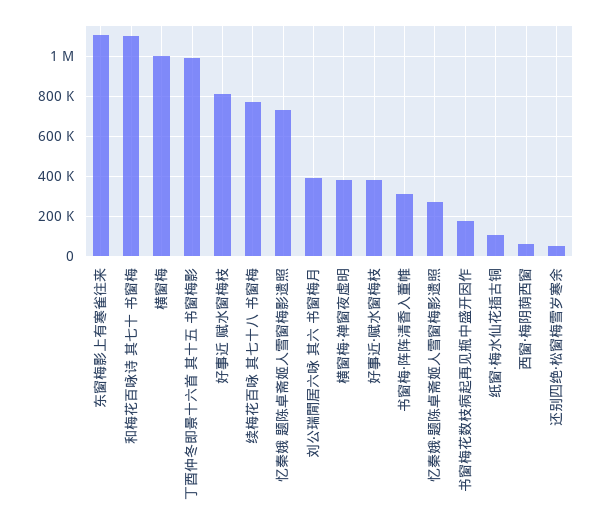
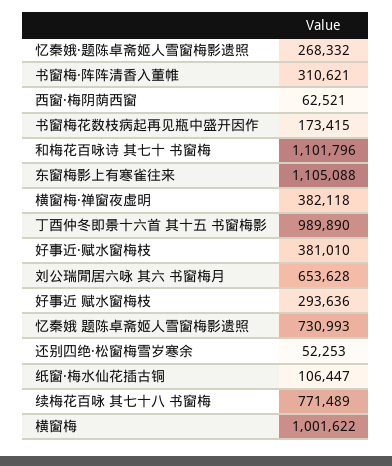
  {
    "东窗梅影上有寒雀往来": 1105088,
    "和梅花百咏诗 其七十 书窗梅": 1101796,
    "横窗梅": 1001622,
    "丁酉仲冬即景十六首 其十五 书窗梅影": 989890,
-   "好事近 赋水窗梅枝": 800000,
+   "好事近 赋水窗梅枝": 293636,
    "续梅花百咏 其七十八 书窗梅": 771489,
    "忆秦娥 题陈卓斋姬人雪窗梅影遗照": 730993,
-   "刘公瑞閒居六咏 其六 书窗梅月": 400000,
+   "刘公瑞閒居六咏 其六 书窗梅月": 653628,
    "横窗梅·禅窗夜虚明": 382118,
    "好事近·赋水窗梅枝": 381010,
    "书窗梅·阵阵清香入董帷": 310621,
    "忆秦娥·题陈卓斋姬人雪窗梅影遗照": 268332,
    "书窗梅花数枝病起再见瓶中盛开因作": 173415,
    "纸窗·梅水仙花插古铜": 106447,
    "西窗·梅阴荫西窗": 62521,
    "还别四绝·松窗梅雪岁寒余": 52253
  }

